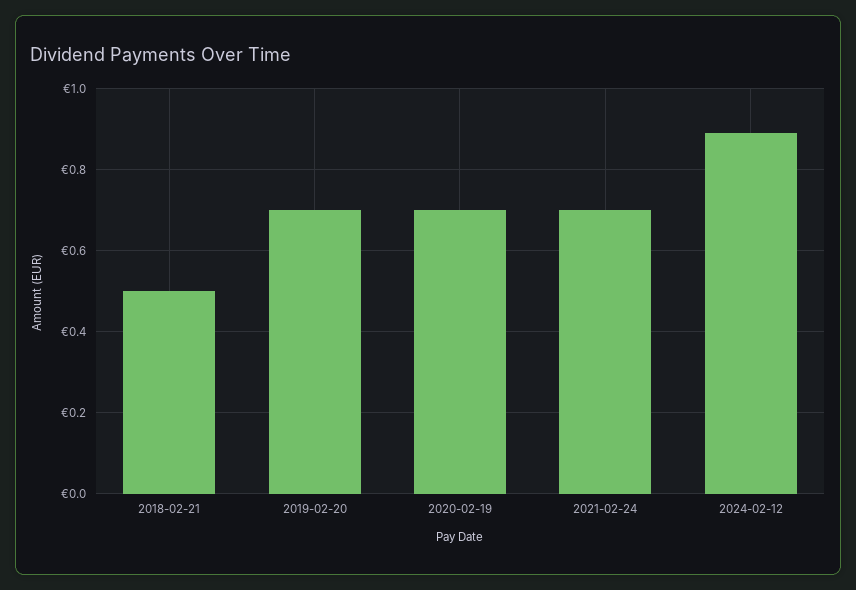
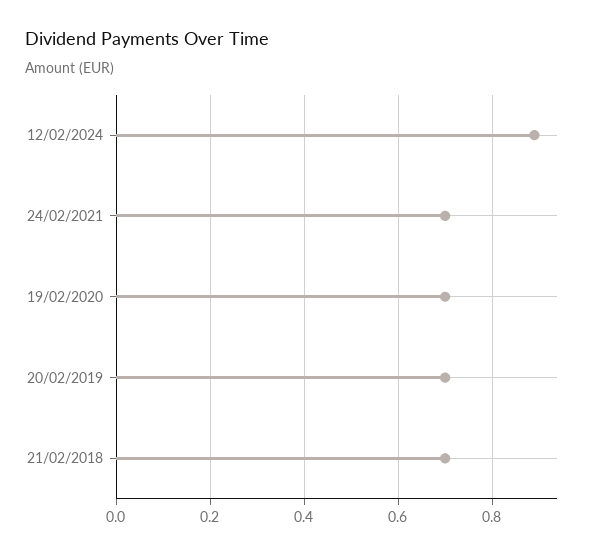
  {
-   "2018-02-21": 0.5,
+   "2018-02-21": 0.7,
    "2019-02-20": 0.7,
    "2020-02-19": 0.7,
    "2021-02-24": 0.7,
    "2024-02-12": 0.9
  }

